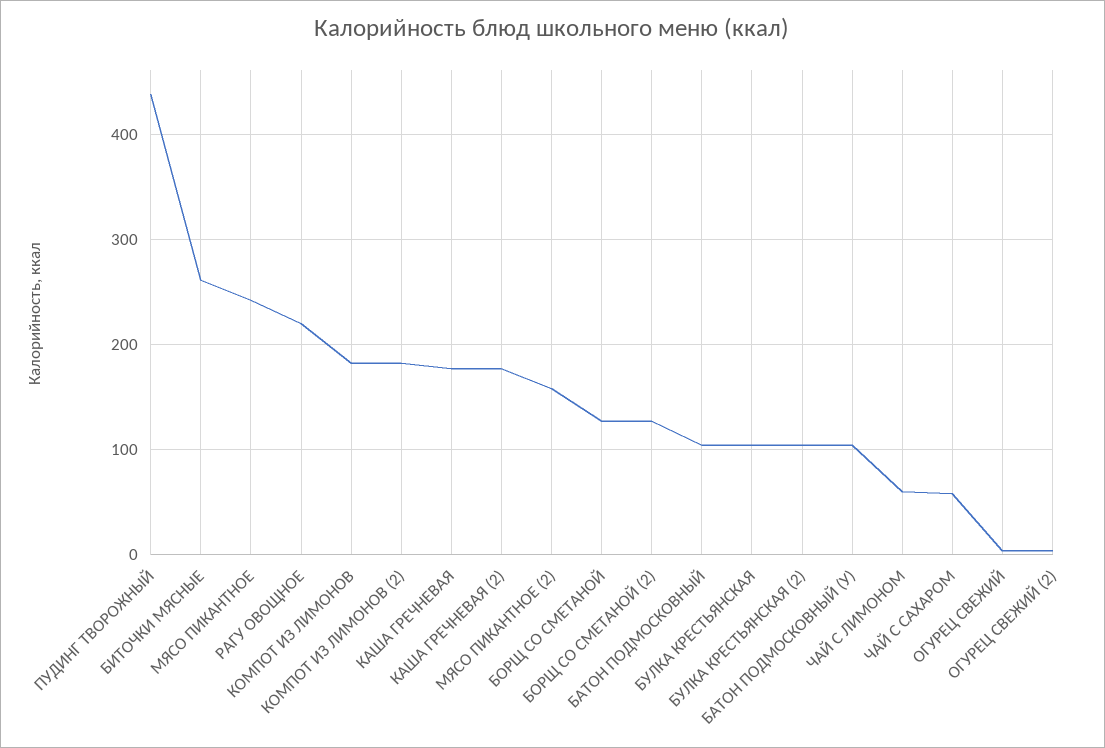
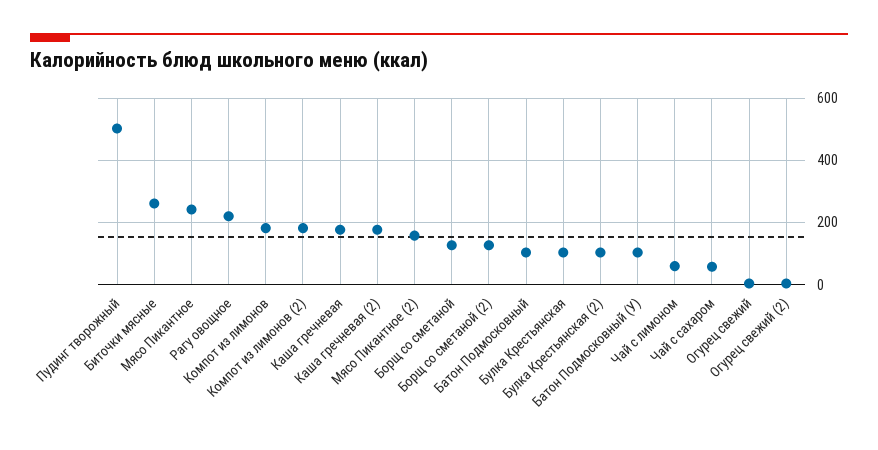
  {
-   "ПУДИНГ ТВОРОЖНЫЙ": 440,
+   "ПУДИНГ ТВОРОЖНЫЙ": 500,
    "БИТОЧКИ МЯСНЫЕ": 260,
    "МЯСО ПИКАНТНОЕ": 240,
    "РАГУ ОВОЩНОЕ": 220,
    "КОМПОТ ИЗ ЛИМОНОВ": 180,
    "КОМПОТ ИЗ ЛИМОНОВ (2)": 180,
    "КАША ГРЕЧНЕВАЯ": 180,
    "КАША ГРЕЧНЕВАЯ (2)": 180,
    "МЯСО ПИКАНТНОЕ (2)": 160,
    "БОРЩ СО СМЕТАНОЙ": 130,
    "БОРЩ СО СМЕТАНОЙ (2)": 130,
    "БАТОН ПОДМОСКОВНЫЙ": 100,
    "БУЛКА КРЕСТЬЯНСКАЯ": 100,
    "БУЛКА КРЕСТЬЯНСКАЯ (2)": 100,
    "БАТОН ПОДМОСКОВНЫЙ (У)": 100,
    "ЧАЙ С ЛИМОНОМ": 60,
    "ЧАЙ С САХАРОМ": 60,
    "ОГУРЕЦ СВЕЖИЙ": 0,
    "ОГУРЕЦ СВЕЖИЙ (2)": 0
  }

